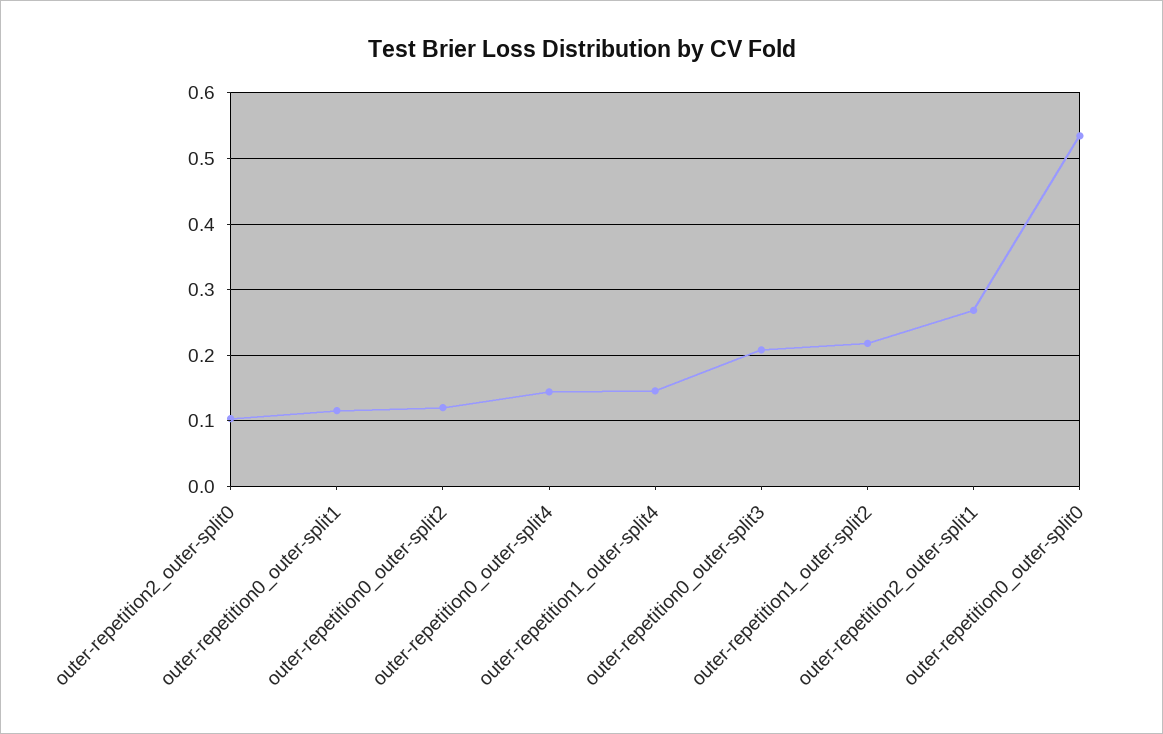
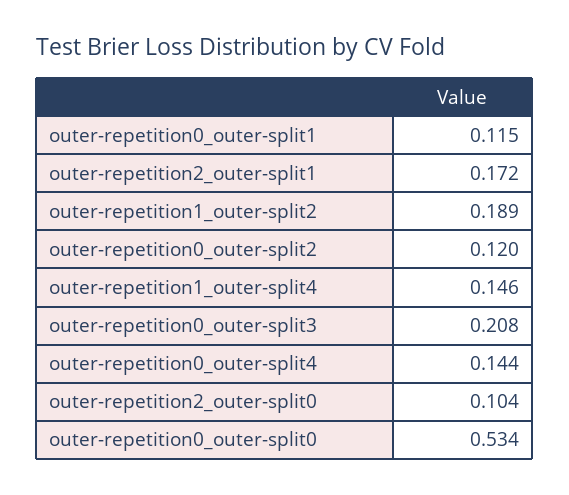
  {
    "outer-repetition2_outer-split0": 0.104,
    "outer-repetition0_outer-split1": 0.115,
    "outer-repetition0_outer-split2": 0.12,
    "outer-repetition0_outer-split4": 0.144,
    "outer-repetition1_outer-split4": 0.146,
    "outer-repetition0_outer-split3": 0.208,
-   "outer-repetition1_outer-split2": 0.22,
+   "outer-repetition1_outer-split2": 0.189,
-   "outer-repetition2_outer-split1": 0.27,
+   "outer-repetition2_outer-split1": 0.172,
    "outer-repetition0_outer-split0": 0.534
  }

